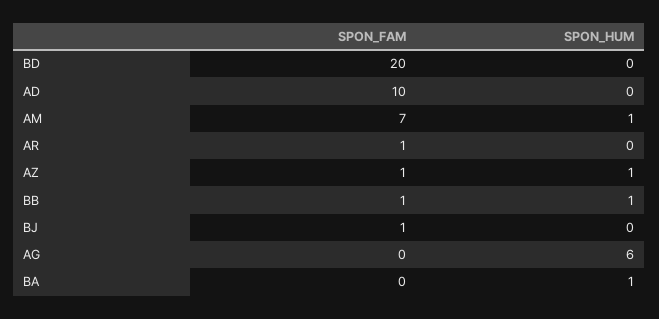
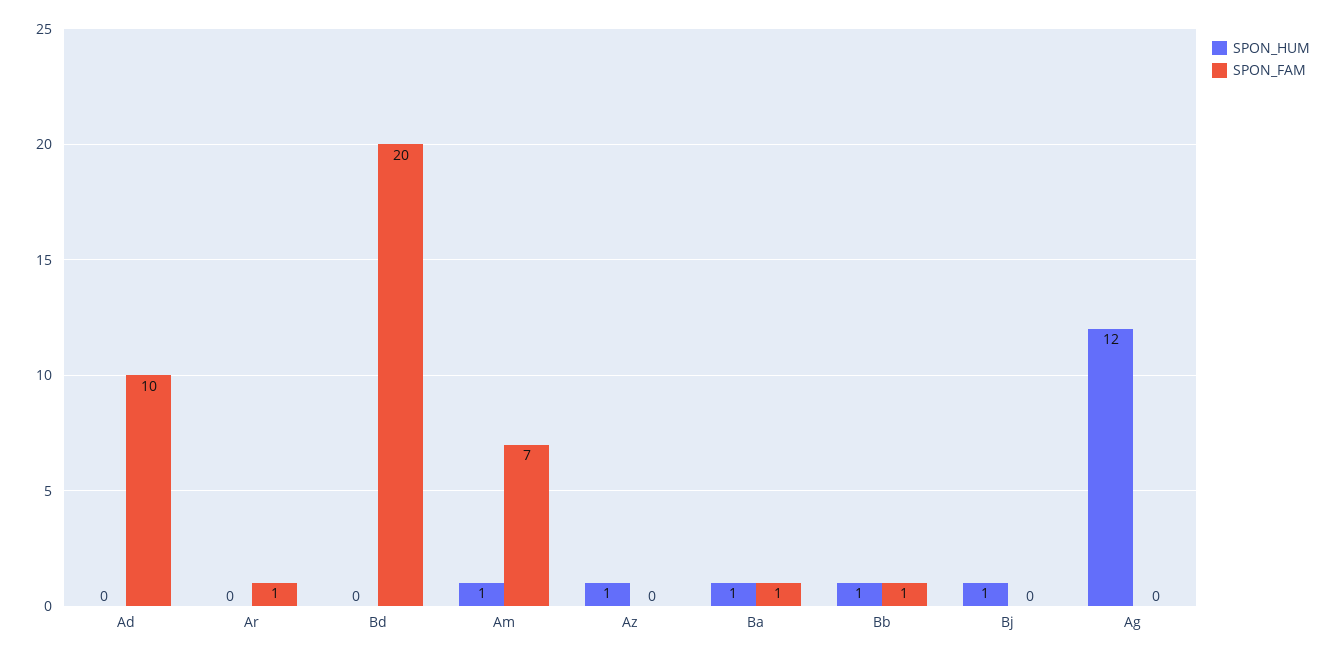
  {
    "SPON_FAM": {
      "BD": 20,
      "AD": 10,
      "AM": 7,
      "AR": 1,
-     "AZ": 1,
+     "AZ": 0,
      "BB": 1,
-     "BJ": 1,
+     "BJ": 0,
      "AG": 0,
-     "BA": 0
+     "BA": 1
    },
    "SPON_HUM": {
      "BD": 0,
      "AD": 0,
      "AM": 1,
      "AR": 0,
      "AZ": 1,
      "BB": 1,
-     "BJ": 0,
+     "BJ": 1,
-     "AG": 6,
+     "AG": 12,
      "BA": 1
    }
  }

